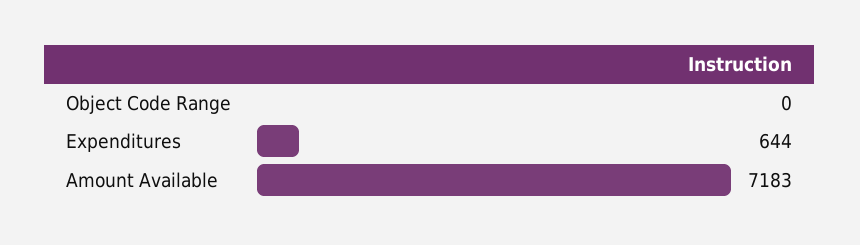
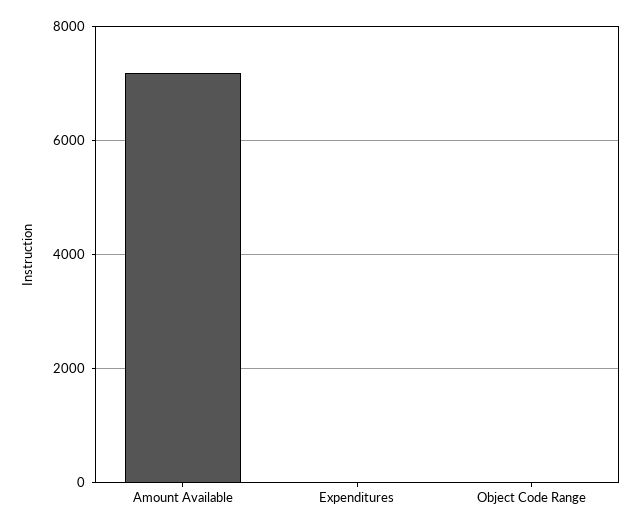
  {
    "Object Code Range": 0,
-   "Expenditures": 644,
+   "Expenditures": 0,
    "Amount Available": 7183
  }

